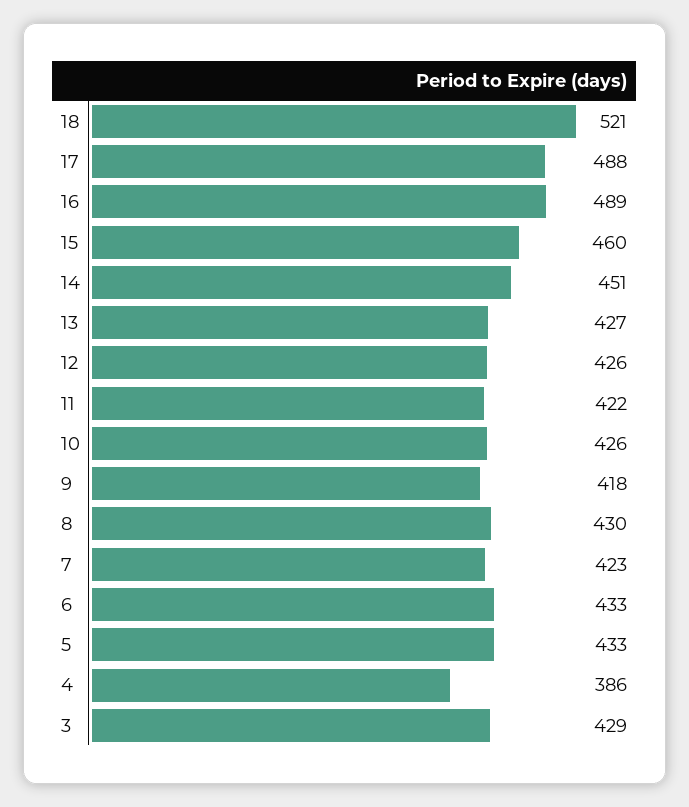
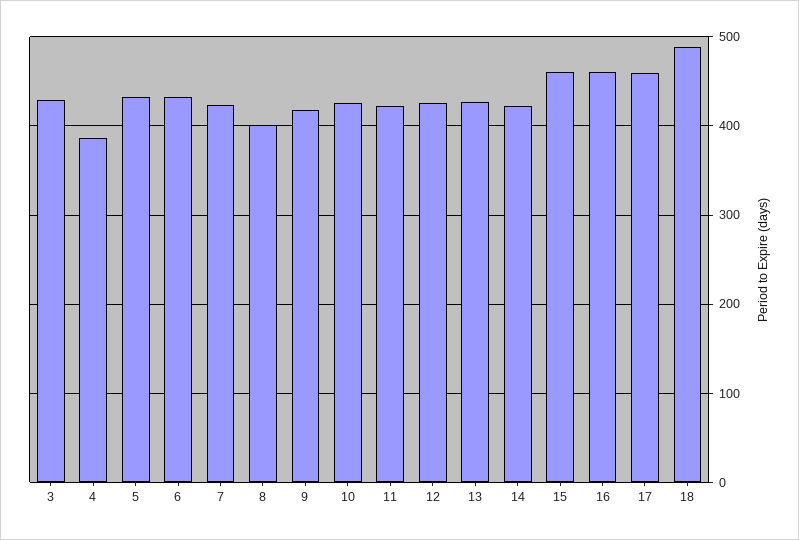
  {
-   "18": 521,
+   "18": 490,
-   "17": 488,
+   "17": 460,
-   "16": 489,
+   "16": 460,
    "15": 460,
-   "14": 451,
+   "14": 420,
    "13": 427,
    "12": 426,
    "11": 422,
    "10": 426,
    "9": 418,
-   "8": 430,
+   "8": 400,
    "7": 423,
    "6": 433,
    "5": 433,
    "4": 386,
    "3": 429
  }

